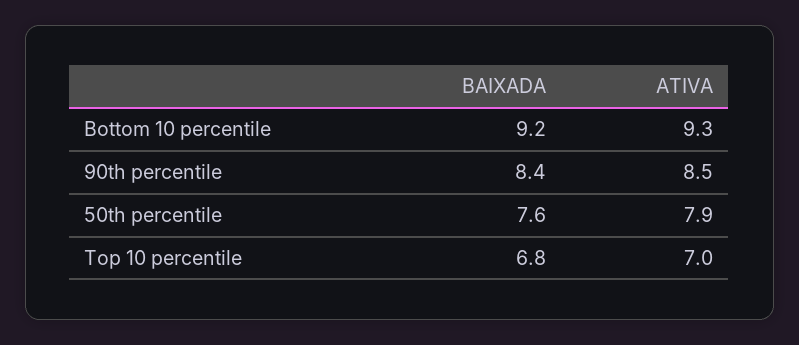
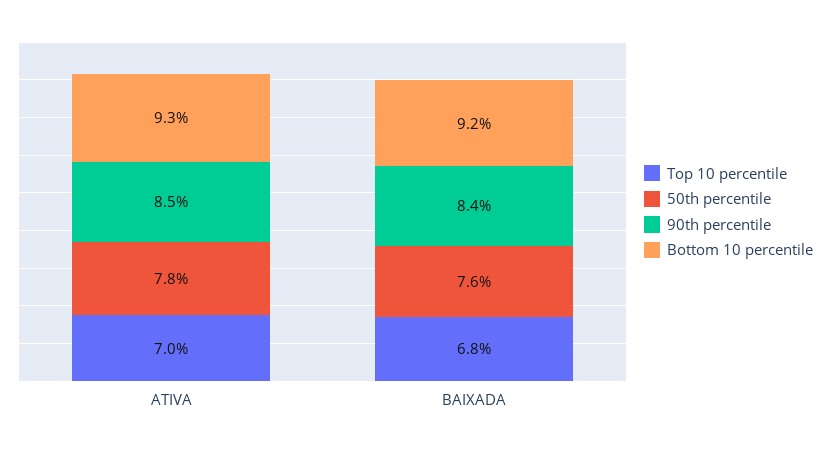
  {
    "Bottom 10 percentile": {
      "BAIXADA": 9.2,
      "ATIVA": 9.3
    },
    "90th percentile": {
      "BAIXADA": 8.4,
      "ATIVA": 8.5
    },
    "50th percentile": {
      "BAIXADA": 7.6,
-     "ATIVA": 7.9
+     "ATIVA": 7.8
    },
    "Top 10 percentile": {
      "BAIXADA": 6.8,
      "ATIVA": 7
    }
  }

